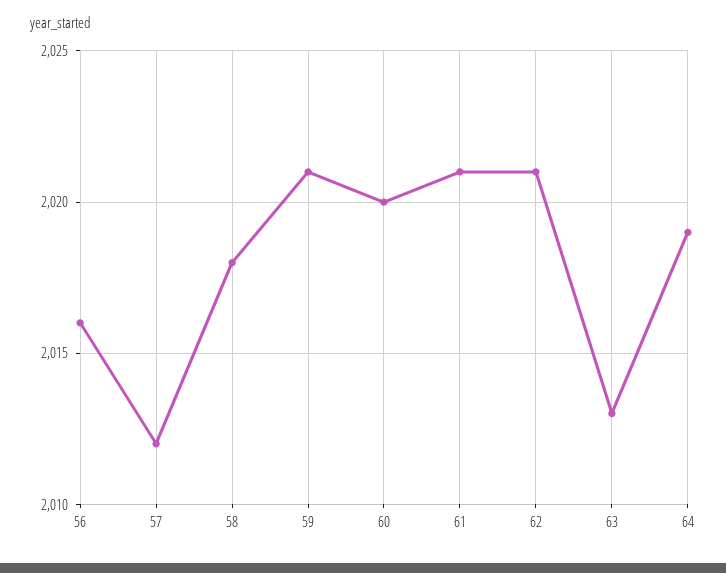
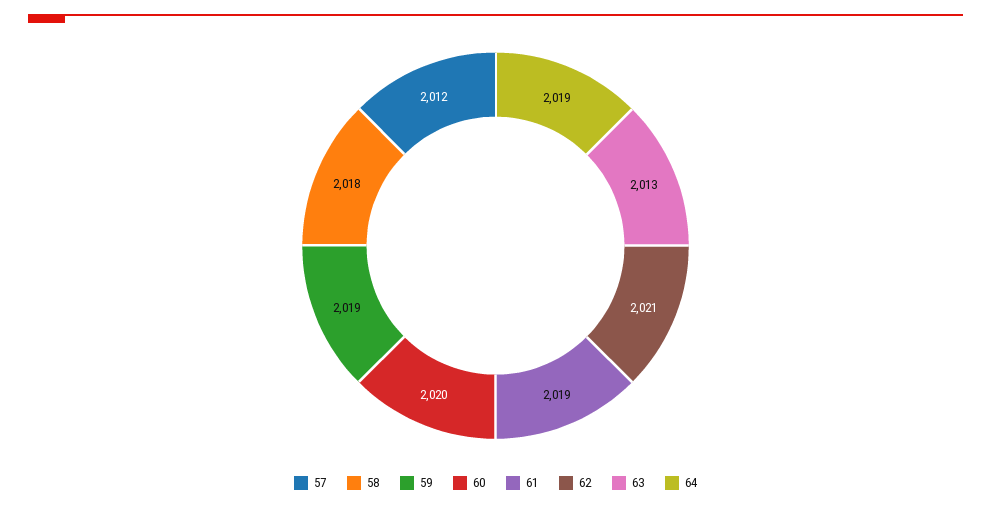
  {
-   "56": 2016,
    "57": 2012,
    "58": 2018,
-   "59": 2021,
+   "59": 2019,
    "60": 2020,
-   "61": 2021,
+   "61": 2019,
    "62": 2021,
    "63": 2013,
    "64": 2019
  }

